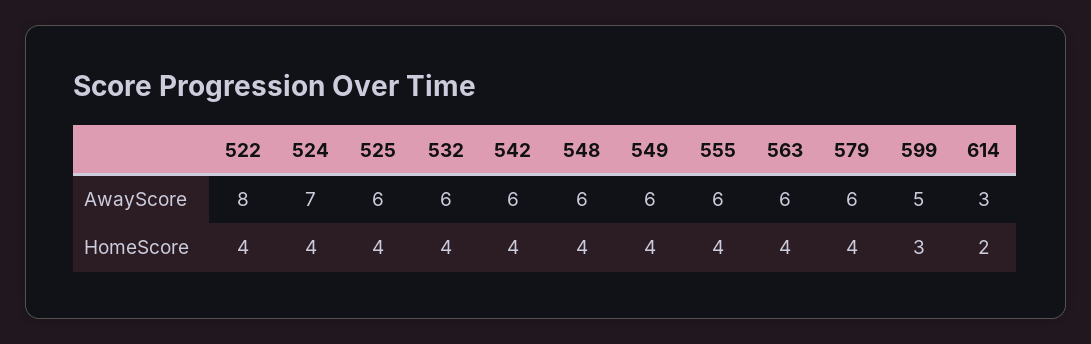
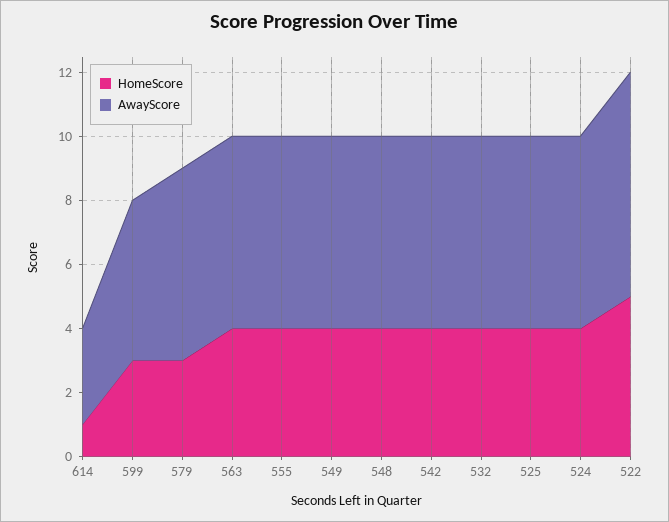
  {
    "AwayScore": {
-     "522": 8,
+     "522": 7,
-     "524": 7,
+     "524": 6,
      "525": 6,
      "532": 6,
      "542": 6,
      "548": 6,
      "549": 6,
      "555": 6,
      "563": 6,
      "579": 6,
      "599": 5,
      "614": 3
    },
    "HomeScore": {
-     "522": 4,
+     "522": 5,
      "524": 4,
      "525": 4,
      "532": 4,
      "542": 4,
      "548": 4,
      "549": 4,
      "555": 4,
      "563": 4,
-     "579": 4,
+     "579": 3,
      "599": 3,
-     "614": 2
+     "614": 1
    }
  }

